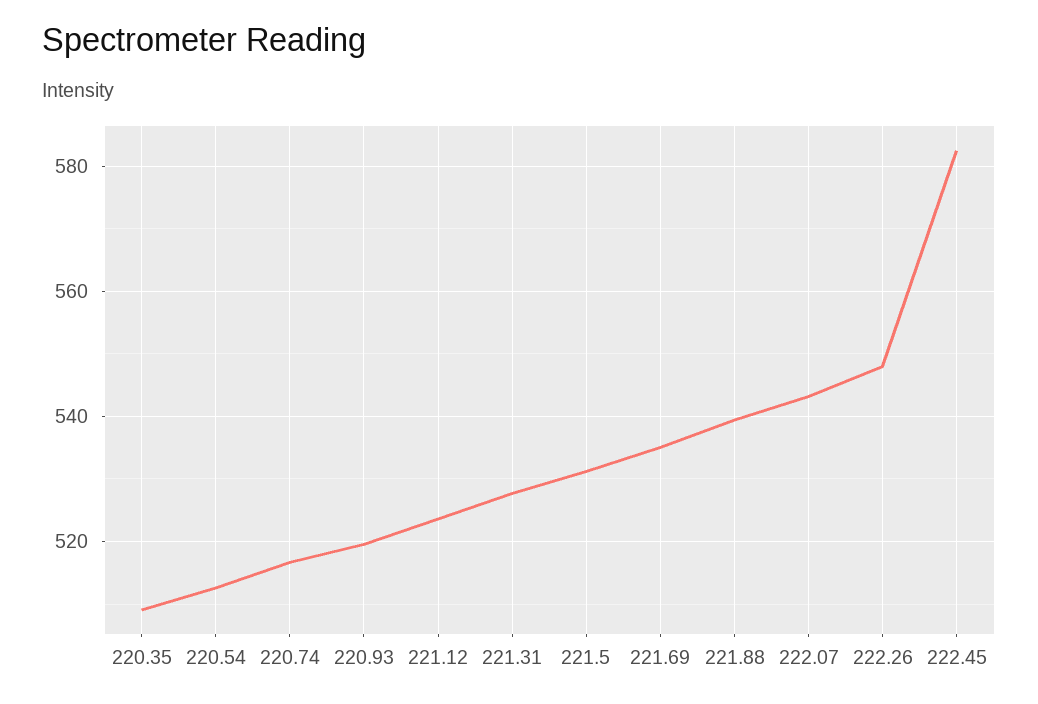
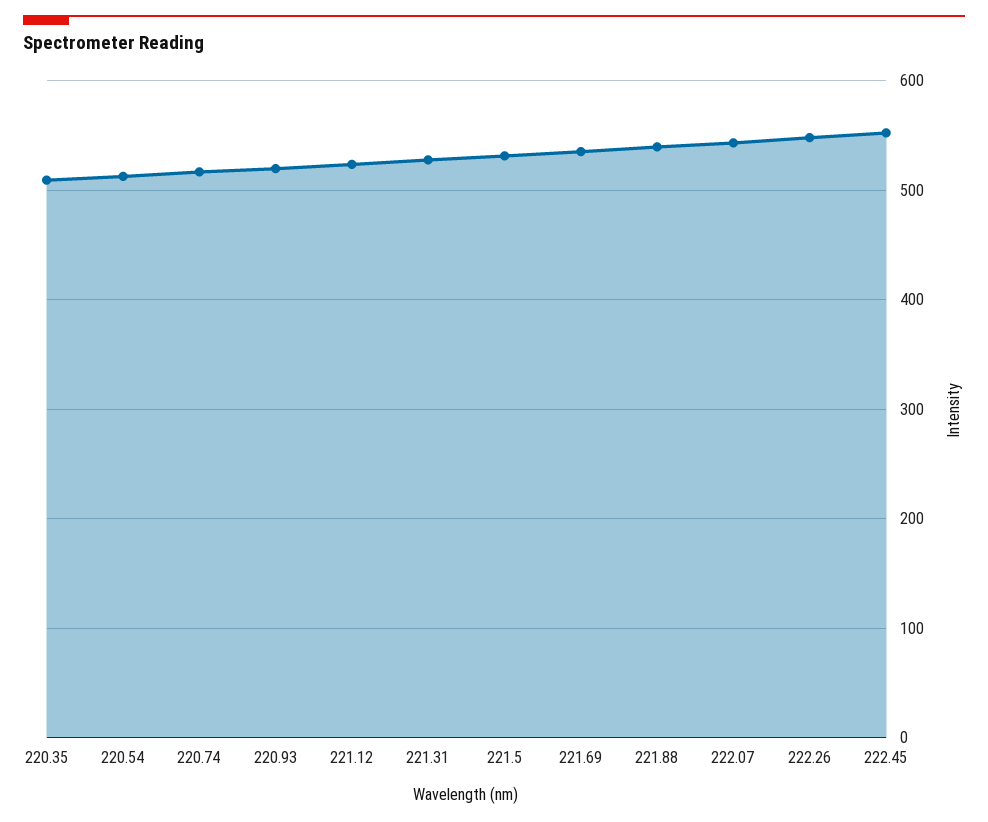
  {
    "220.35": 510,
    "220.54": 512,
    "220.74": 516,
    "220.93": 520,
    "221.12": 524,
    "221.31": 528,
    "221.5": 532,
    "221.69": 536,
    "221.88": 540,
    "222.07": 544,
    "222.26": 548,
-   "222.45": 582
+   "222.45": 550
  }

